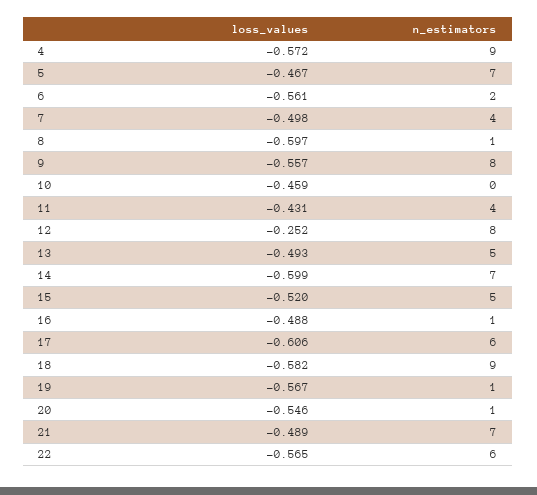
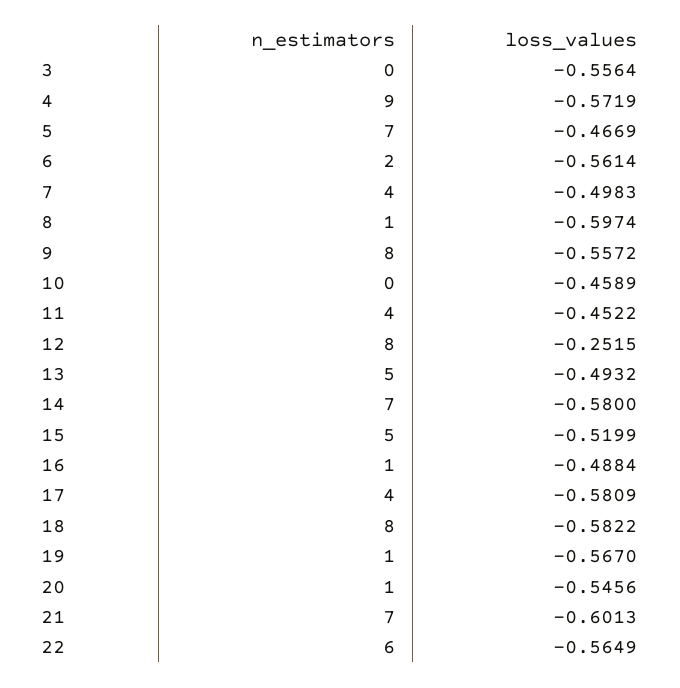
  {
    "loss_values": {
      "4": -0.5719,
      "5": -0.4669,
      "6": -0.5614,
      "7": -0.4983,
      "8": -0.5974,
      "9": -0.5572,
      "10": -0.4589,
-     "11": -0.431,
+     "11": -0.4522,
      "12": -0.2515,
      "13": -0.4932,
-     "14": -0.599,
+     "14": -0.58,
      "15": -0.5199,
      "16": -0.4884,
-     "17": -0.606,
+     "17": -0.5809,
      "18": -0.5822,
      "19": -0.567,
      "20": -0.5456,
-     "21": -0.489,
+     "21": -0.6013,
-     "22": -0.5649
+     "22": -0.5649,
+     "3": -0.5564
    },
    "n_estimators": {
      "4": 9,
      "5": 7,
      "6": 2,
      "7": 4,
      "8": 1,
      "9": 8,
      "10": 0,
      "11": 4,
      "12": 8,
      "13": 5,
      "14": 7,
      "15": 5,
      "16": 1,
-     "17": 6,
+     "17": 4,
-     "18": 9,
+     "18": 8,
      "19": 1,
      "20": 1,
      "21": 7,
-     "22": 6
+     "22": 6,
+     "3": 0
    }
  }

